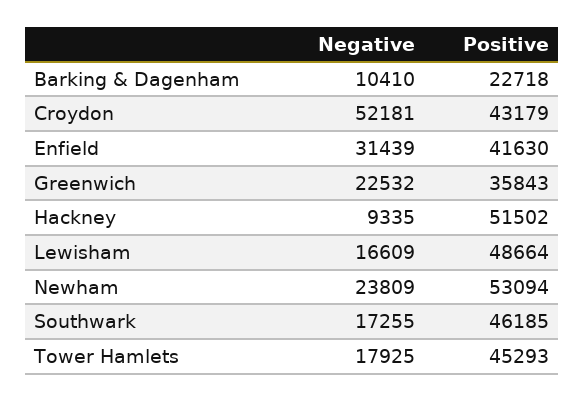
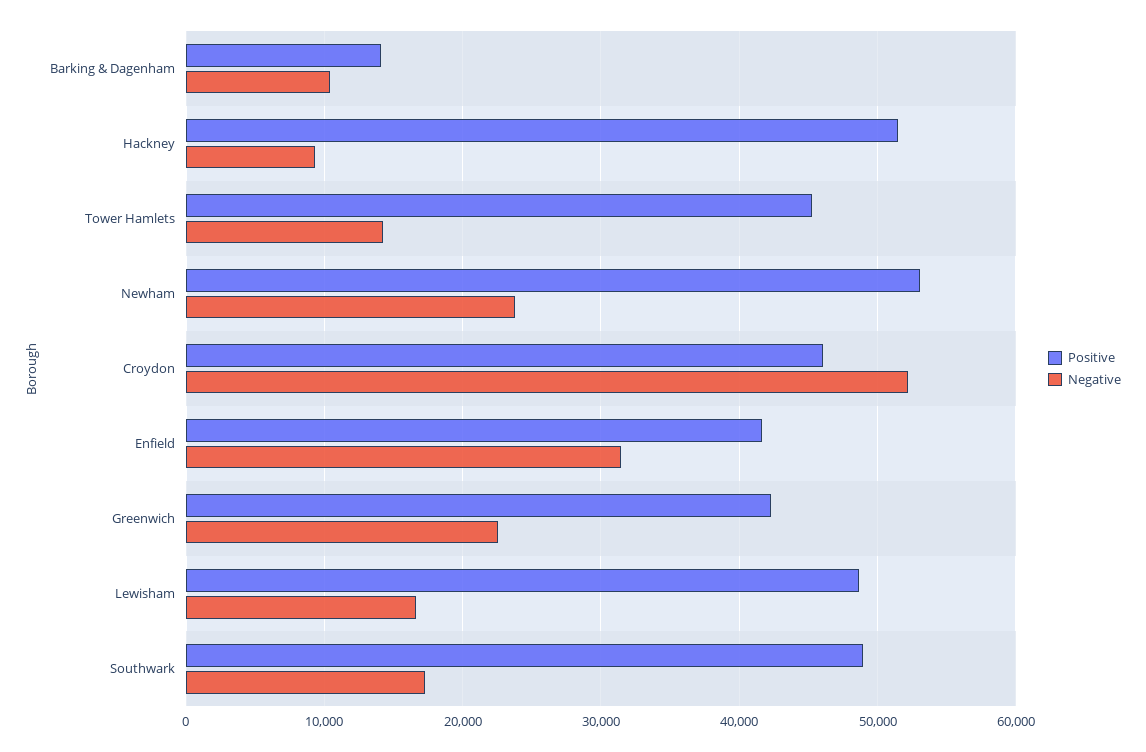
  {
    "Negative": {
      "Barking & Dagenham": 10410,
      "Croydon": 52181,
      "Enfield": 31439,
      "Greenwich": 22532,
      "Hackney": 9335,
      "Lewisham": 16609,
      "Newham": 23809,
      "Southwark": 17255,
-     "Tower Hamlets": 17925
+     "Tower Hamlets": 14000
    },
    "Positive": {
-     "Barking & Dagenham": 22718,
+     "Barking & Dagenham": 14000,
-     "Croydon": 43179,
+     "Croydon": 46000,
      "Enfield": 41630,
-     "Greenwich": 35843,
+     "Greenwich": 42000,
      "Hackney": 51502,
      "Lewisham": 48664,
      "Newham": 53094,
-     "Southwark": 46185,
+     "Southwark": 49000,
      "Tower Hamlets": 45293
    }
  }

